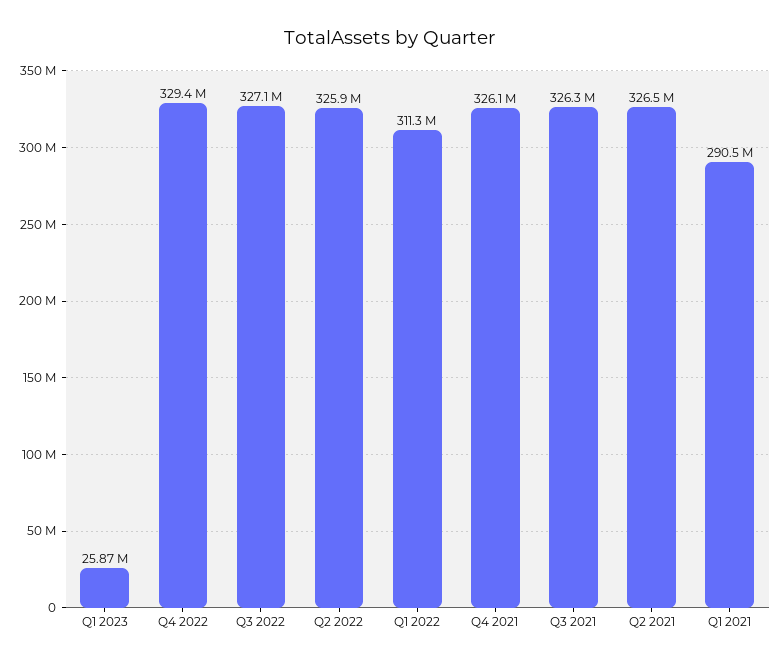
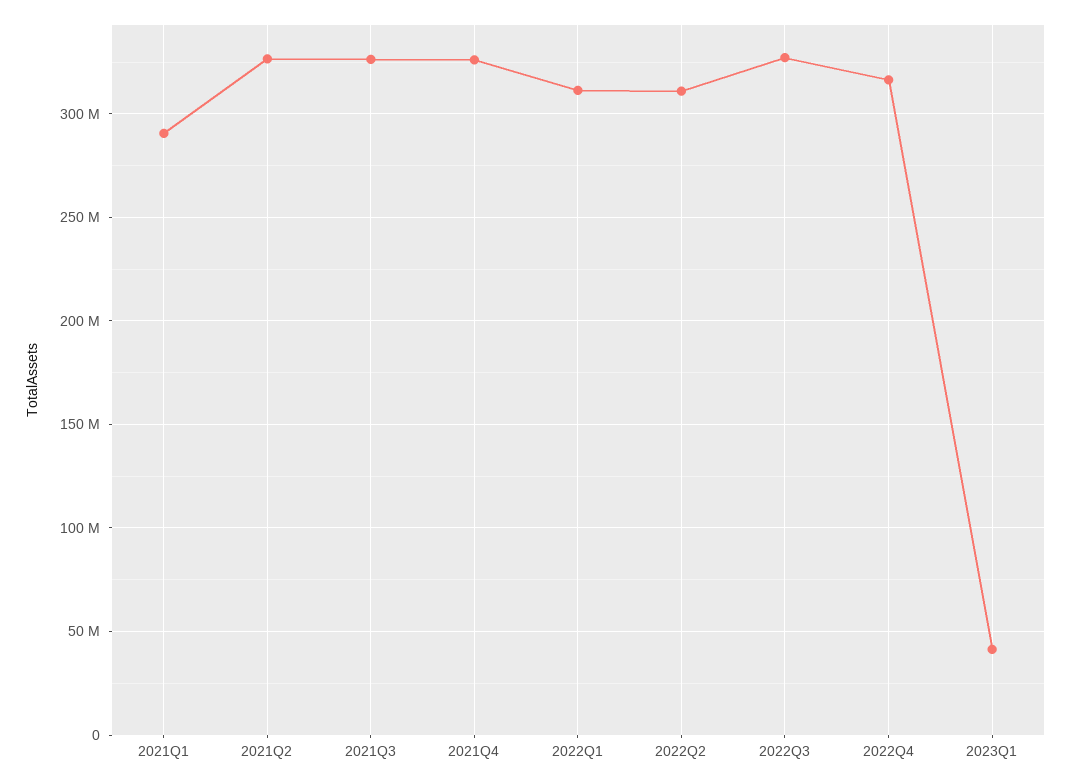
  {
-   "Q1 2023": 25870000,
+   "Q1 2023": 40000000,
-   "Q4 2022": 329400000,
+   "Q4 2022": 315000000,
    "Q3 2022": 327100000,
-   "Q2 2022": 325900000,
+   "Q2 2022": 310000000,
    "Q1 2022": 311300000,
    "Q4 2021": 326100000,
    "Q3 2021": 326300000,
    "Q2 2021": 326500000,
    "Q1 2021": 290500000
  }

